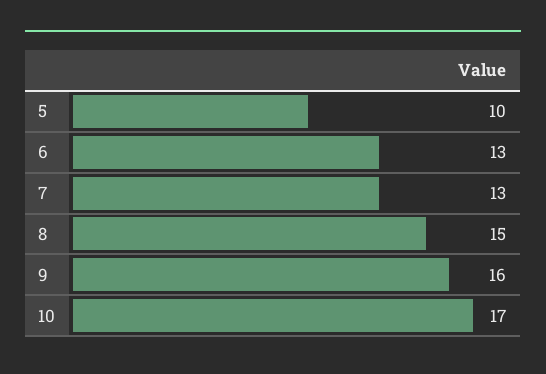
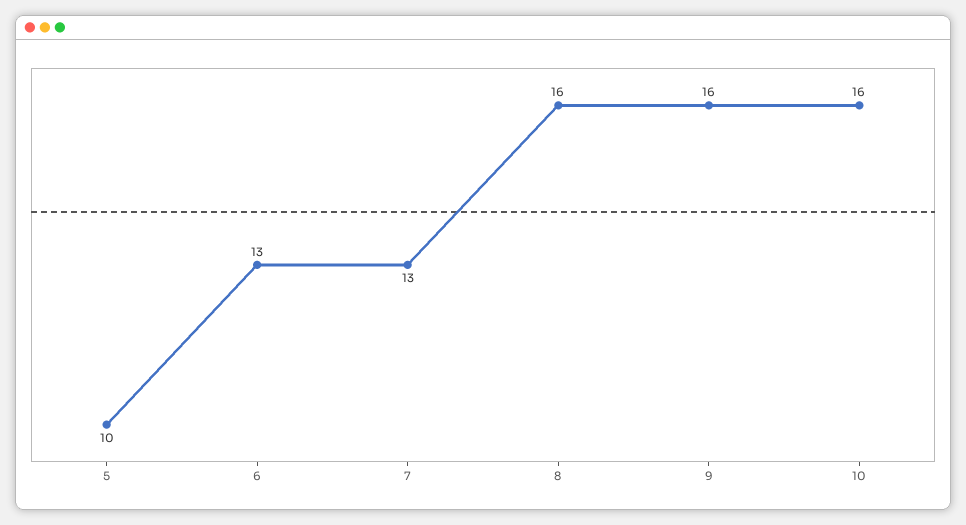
  {
    "5": 10,
    "6": 13,
    "7": 13,
-   "8": 15,
+   "8": 16,
    "9": 16,
-   "10": 17
+   "10": 16
  }

